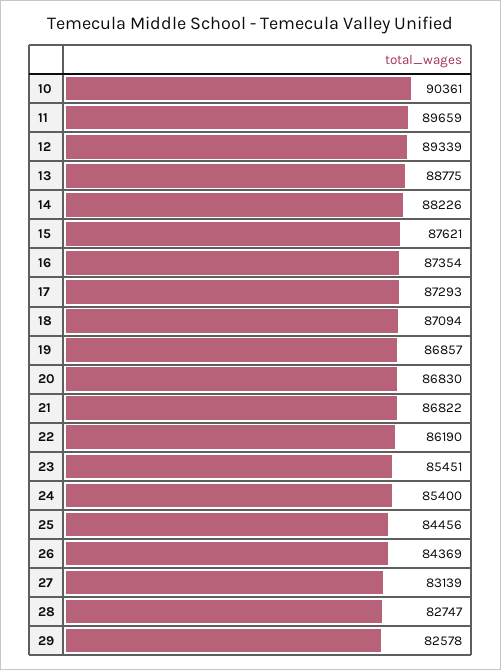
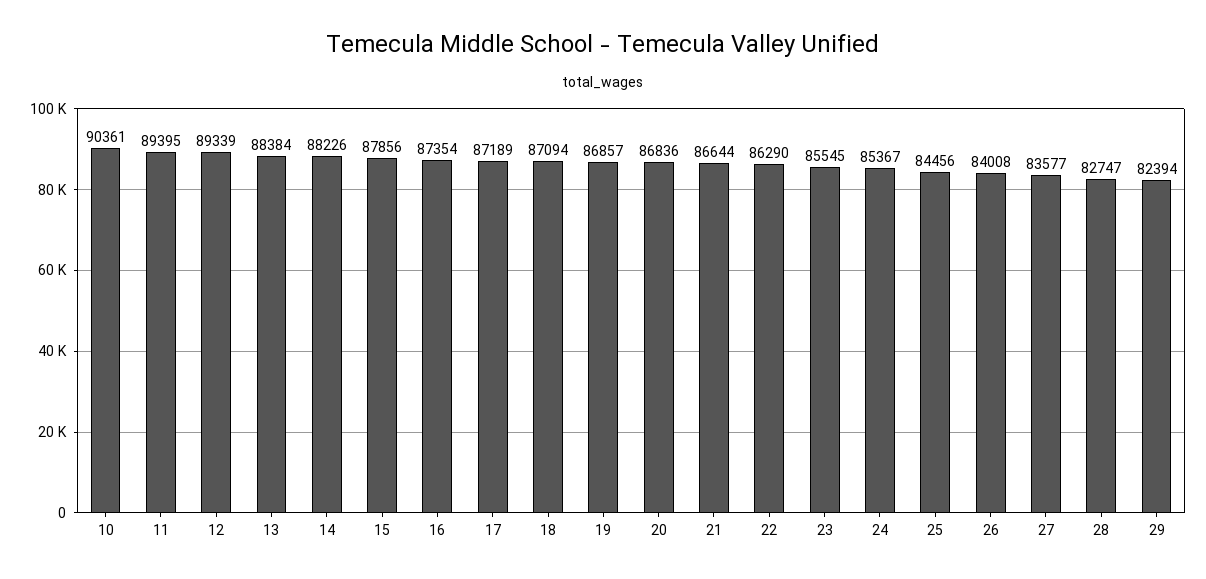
  {
    "10": 90361,
-   "11": 89659,
+   "11": 89395,
    "12": 89339,
-   "13": 88775,
+   "13": 88384,
    "14": 88226,
-   "15": 87621,
+   "15": 87856,
    "16": 87354,
-   "17": 87293,
+   "17": 87189,
    "18": 87094,
    "19": 86857,
-   "20": 86830,
+   "20": 86836,
-   "21": 86822,
+   "21": 86644,
-   "22": 86190,
+   "22": 86290,
-   "23": 85451,
+   "23": 85545,
-   "24": 85400,
+   "24": 85367,
    "25": 84456,
-   "26": 84369,
+   "26": 84008,
-   "27": 83139,
+   "27": 83577,
    "28": 82747,
-   "29": 82578
+   "29": 82394
  }

